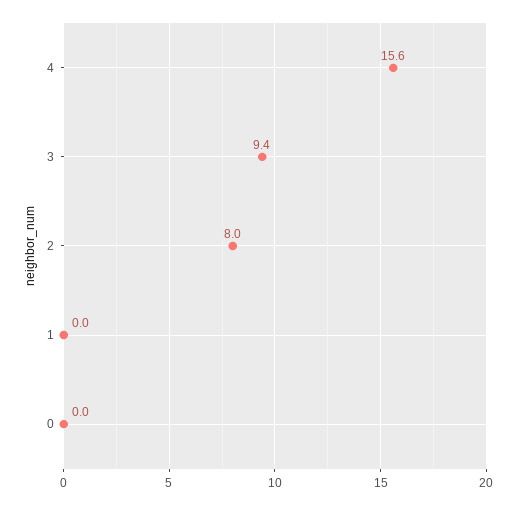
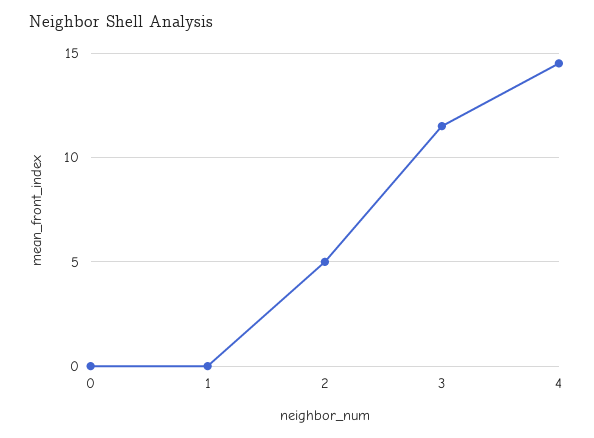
  {
-   "4": 15.6,
+   "4": 14.5,
-   "3": 9.4,
+   "3": 11.5,
-   "2": 8,
+   "2": 5,
    "1": 0,
    "0": 0
  }

